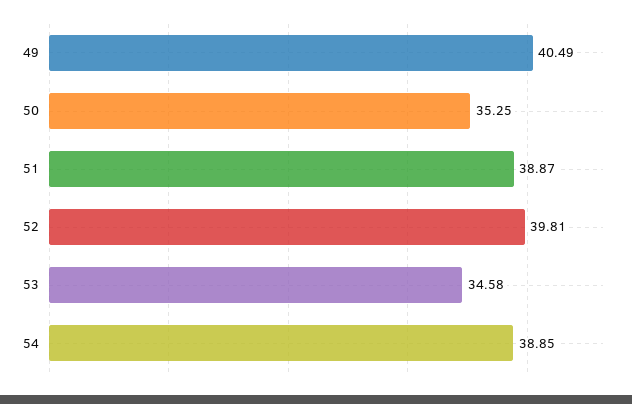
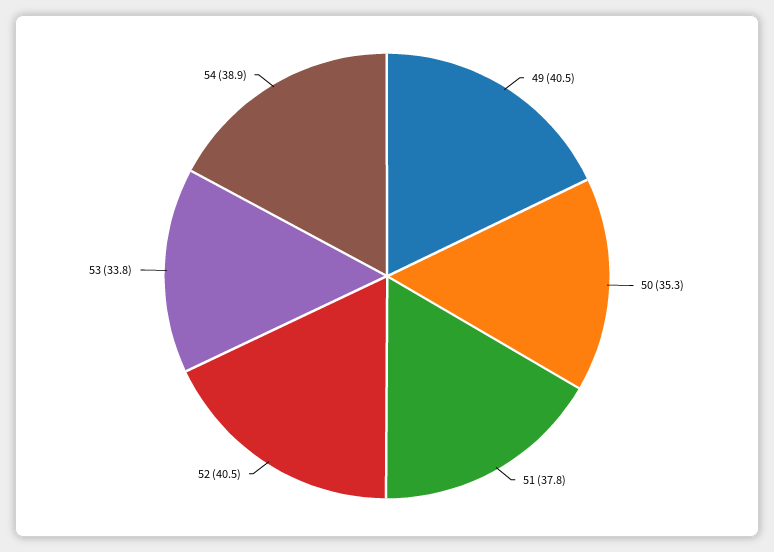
  {
    "49": 40.49,
    "50": 35.25,
-   "51": 38.87,
+   "51": 37.8,
-   "52": 39.81,
+   "52": 40.5,
-   "53": 34.58,
+   "53": 33.8,
    "54": 38.85
  }

